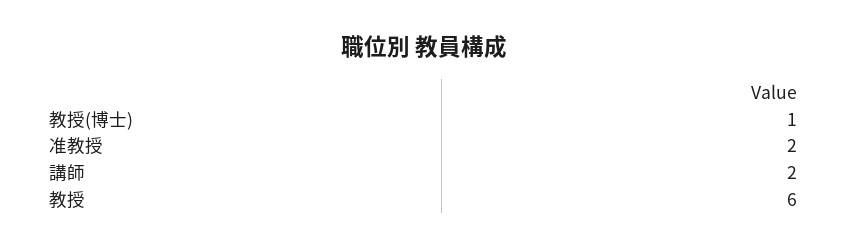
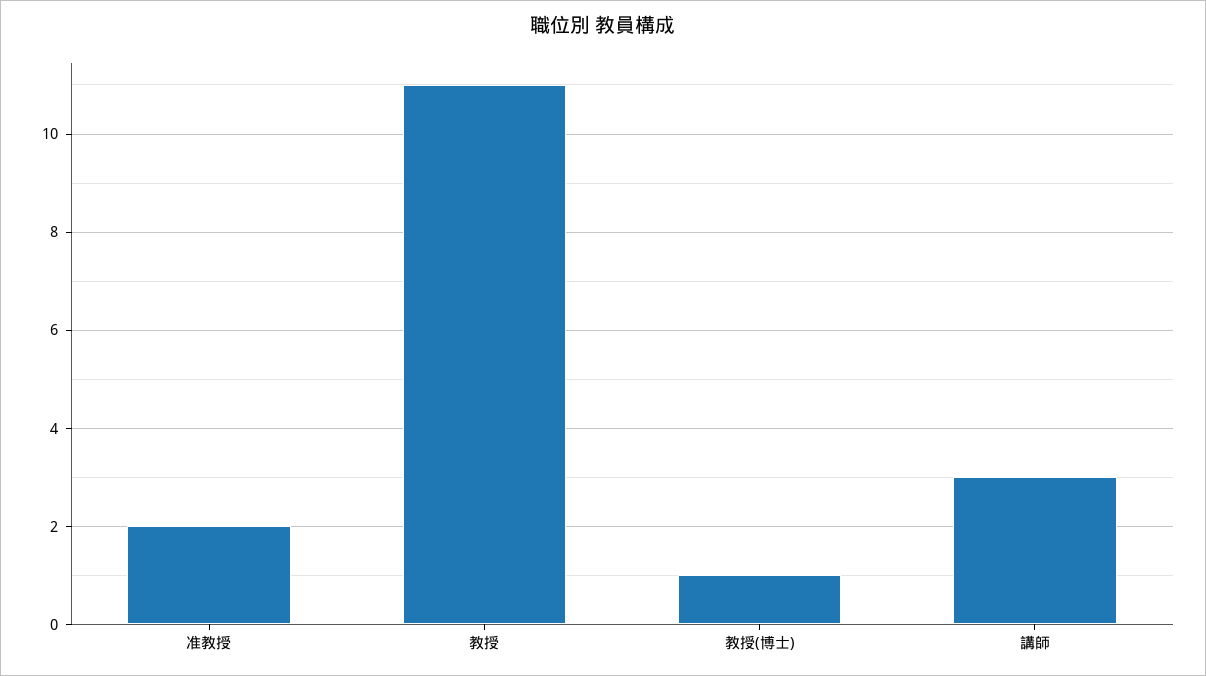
  {
    "教授(博士)": 1,
    "准教授": 2,
-   "講師": 2,
+   "講師": 3,
-   "教授": 6
+   "教授": 11
  }

